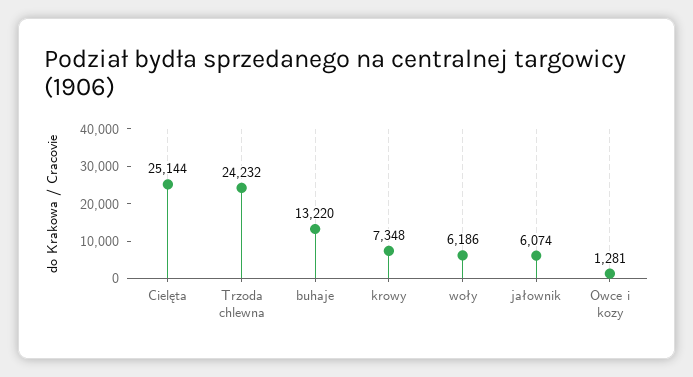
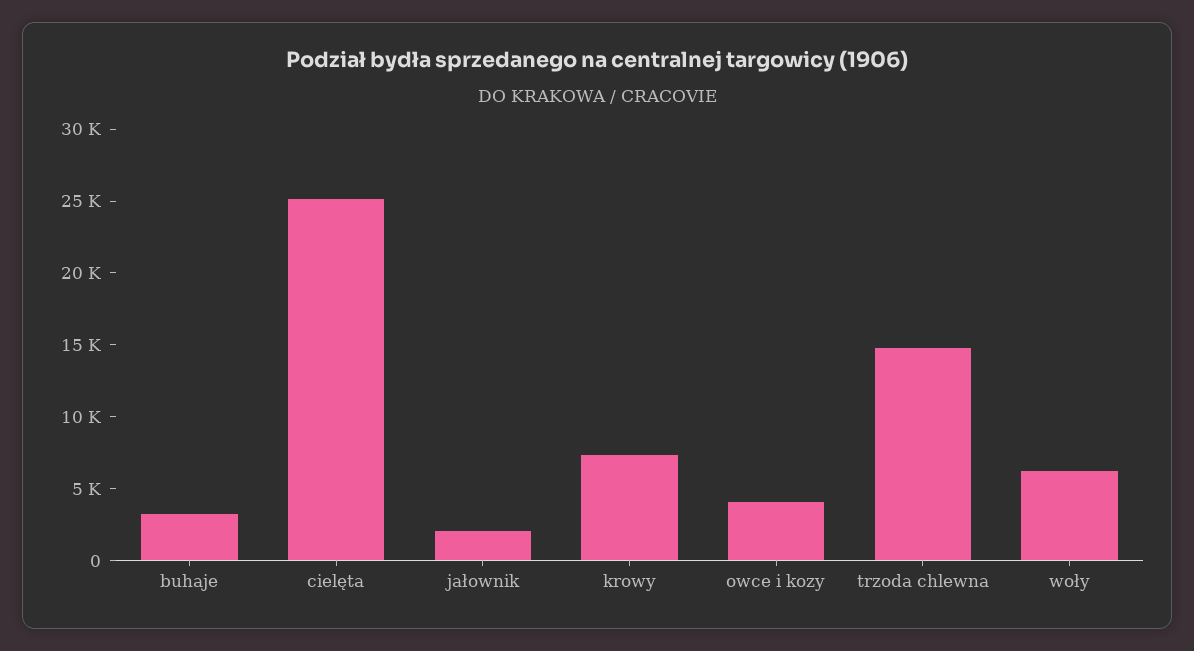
  {
    "Cielęta": 25144,
-   "Trzoda chlewna": 24232,
+   "Trzoda chlewna": 15000,
-   "buhaje": 13220,
+   "buhaje": 3000,
    "krowy": 7348,
    "woły": 6186,
-   "jałownik": 6074,
+   "jałownik": 2000,
-   "Owce i kozy": 1281
+   "Owce i kozy": 4000
  }

